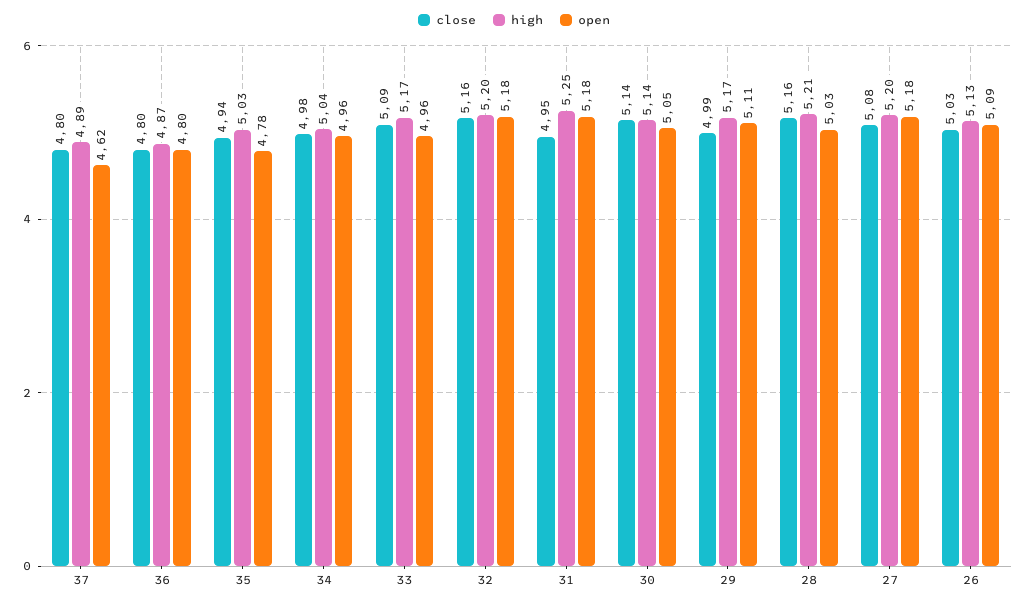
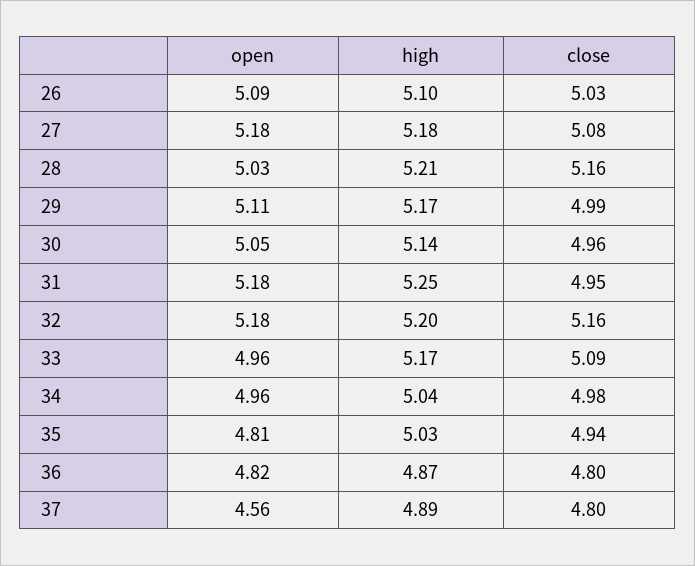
  {
    "close": {
      "37": 4.8,
      "36": 4.8,
      "35": 4.94,
      "34": 4.98,
      "33": 5.09,
      "32": 5.16,
      "31": 4.95,
-     "30": 5.14,
+     "30": 4.96,
      "29": 4.99,
      "28": 5.16,
      "27": 5.08,
      "26": 5.03
    },
    "high": {
      "37": 4.89,
      "36": 4.87,
      "35": 5.03,
      "34": 5.04,
      "33": 5.17,
      "32": 5.2,
      "31": 5.25,
      "30": 5.14,
      "29": 5.17,
      "28": 5.21,
-     "27": 5.2,
+     "27": 5.18,
-     "26": 5.13
+     "26": 5.1
    },
    "open": {
-     "37": 4.62,
+     "37": 4.56,
-     "36": 4.8,
+     "36": 4.82,
-     "35": 4.78,
+     "35": 4.81,
      "34": 4.96,
      "33": 4.96,
      "32": 5.18,
      "31": 5.18,
      "30": 5.05,
      "29": 5.11,
      "28": 5.03,
      "27": 5.18,
      "26": 5.09
    }
  }

